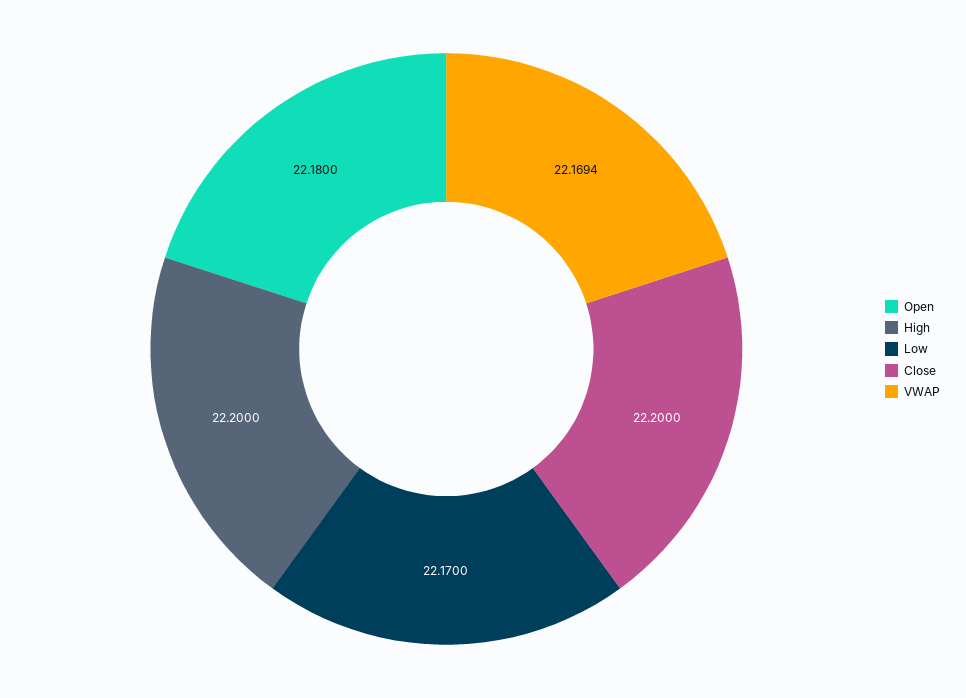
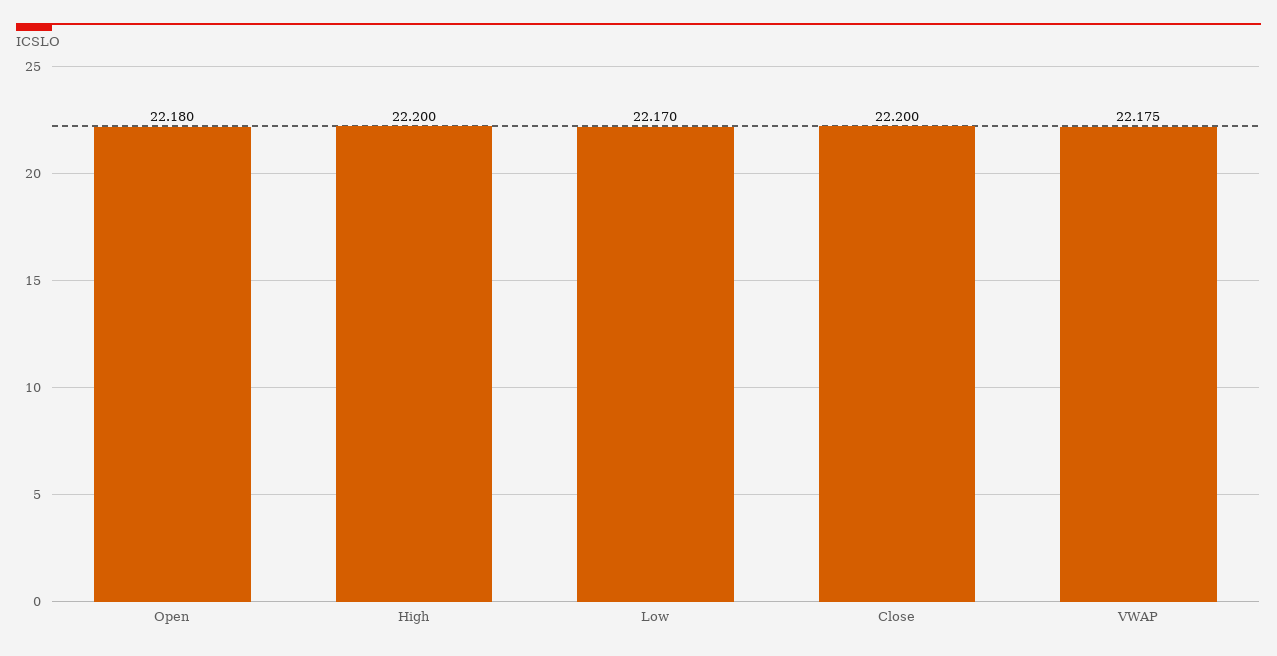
  {
    "Open": 22.18,
    "High": 22.2,
    "Low": 22.17,
    "Close": 22.2,
-   "VWAP": 22.1694
+   "VWAP": 22.175
  }

